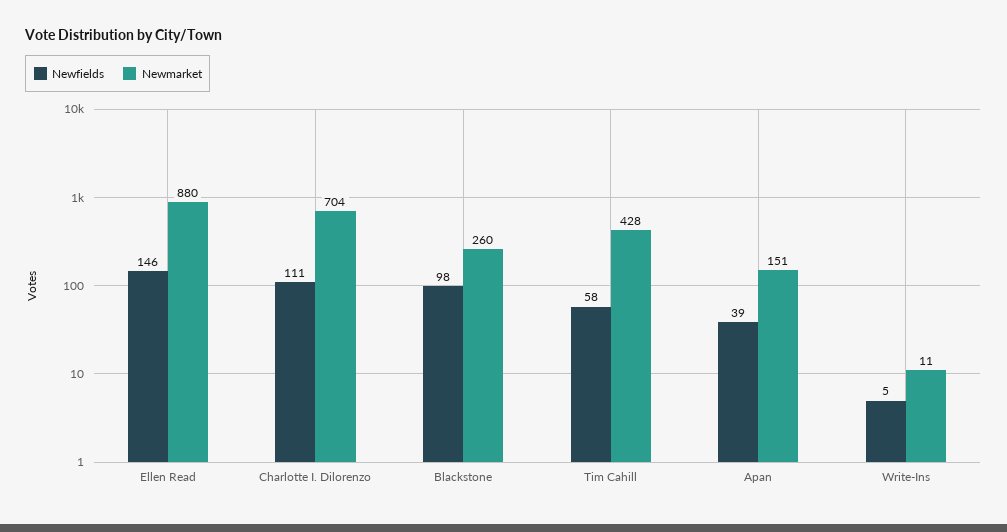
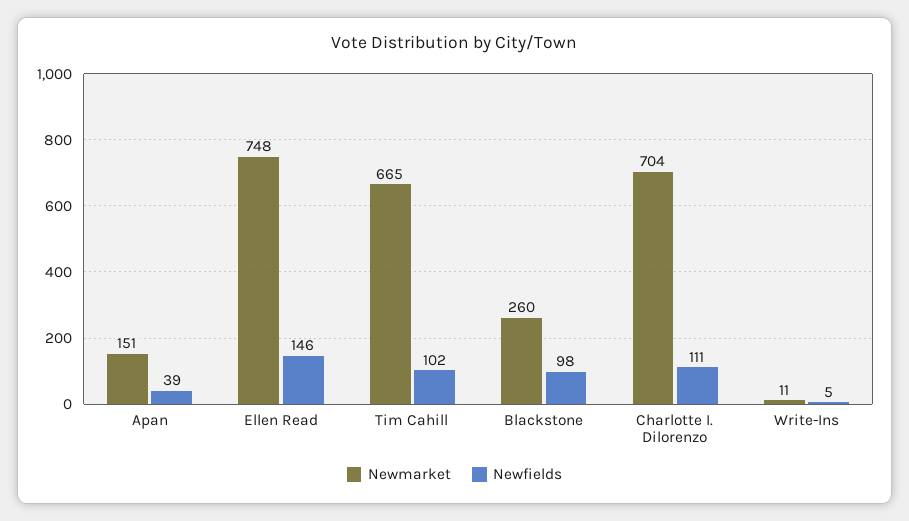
  {
    "Newfields": {
      "Ellen Read": 146,
      "Charlotte I. Dilorenzo": 111,
      "Blackstone": 98,
-     "Tim Cahill": 58,
+     "Tim Cahill": 102,
      "Apan": 39,
      "Write-Ins": 5
    },
    "Newmarket": {
-     "Ellen Read": 880,
+     "Ellen Read": 748,
      "Charlotte I. Dilorenzo": 704,
      "Blackstone": 260,
-     "Tim Cahill": 428,
+     "Tim Cahill": 665,
      "Apan": 151,
      "Write-Ins": 11
    }
  }

